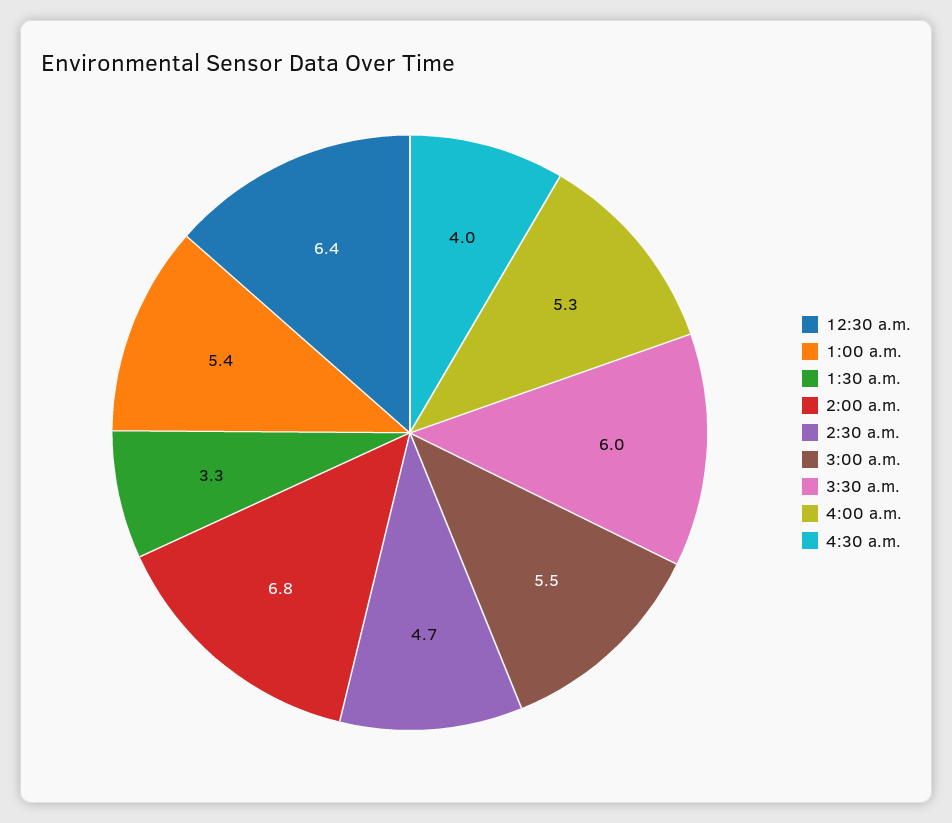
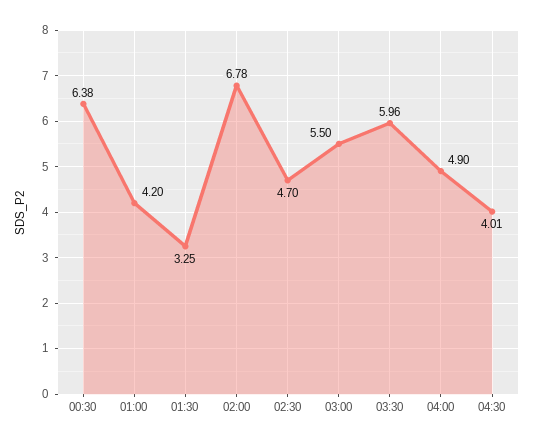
  {
    "12:30 a.m.": 6.38,
-   "1:00 a.m.": 5.4,
+   "1:00 a.m.": 4.2,
    "1:30 a.m.": 3.25,
    "2:00 a.m.": 6.78,
    "2:30 a.m.": 4.7,
    "3:00 a.m.": 5.5,
    "3:30 a.m.": 5.96,
-   "4:00 a.m.": 5.3,
+   "4:00 a.m.": 4.9,
    "4:30 a.m.": 4.01
  }

